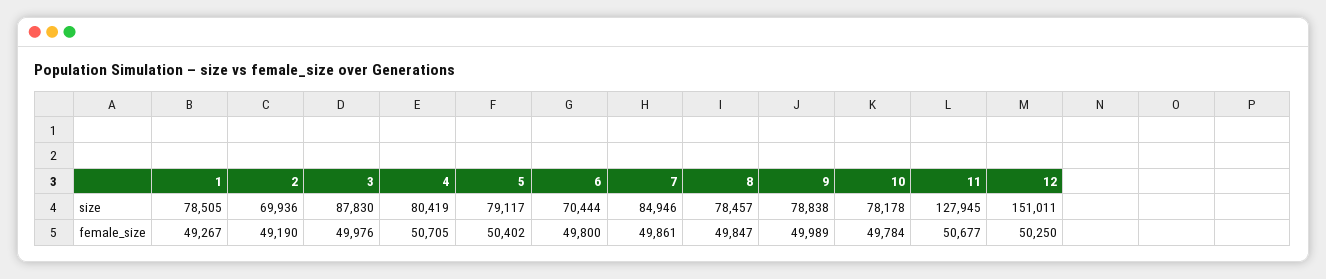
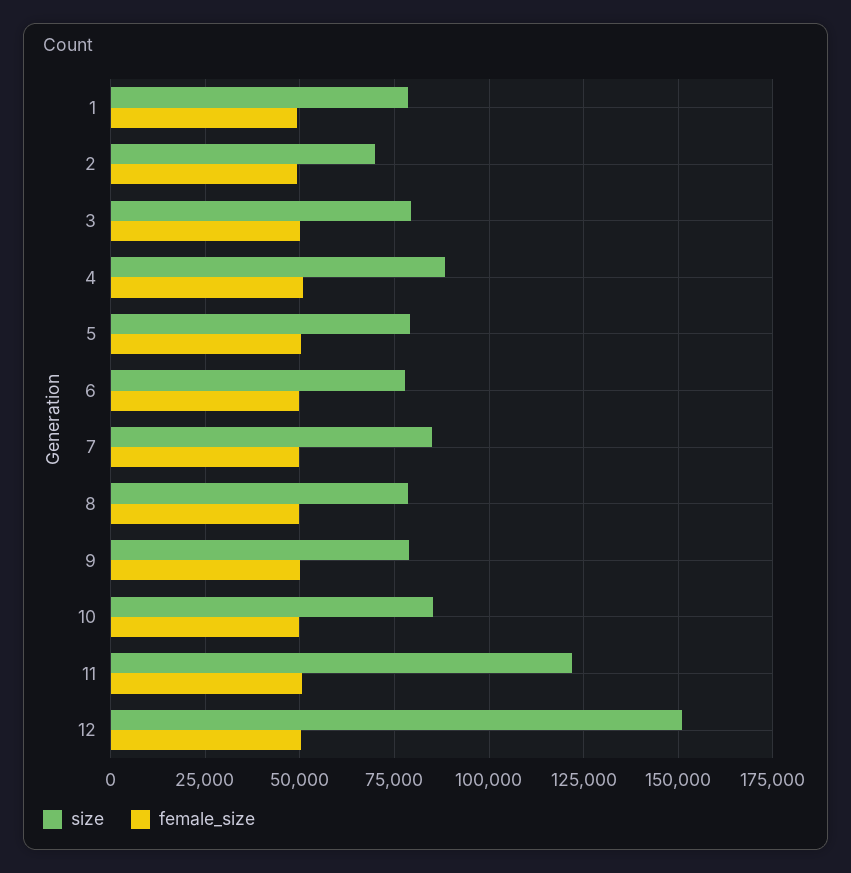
  {
    "size": {
      "1": 78505,
      "2": 69936,
-     "3": 87830,
+     "3": 80000,
-     "4": 80419,
+     "4": 87500,
      "5": 79117,
-     "6": 70444,
+     "6": 77500,
      "7": 84946,
      "8": 78457,
      "9": 78838,
-     "10": 78178,
+     "10": 85000,
-     "11": 127945,
+     "11": 122500,
      "12": 151011
    },
    "female_size": {
      "1": 49267,
      "2": 49190,
      "3": 49976,
      "4": 50705,
      "5": 50402,
      "6": 49800,
      "7": 49861,
      "8": 49847,
      "9": 49989,
      "10": 49784,
      "11": 50677,
      "12": 50250
    }
  }

